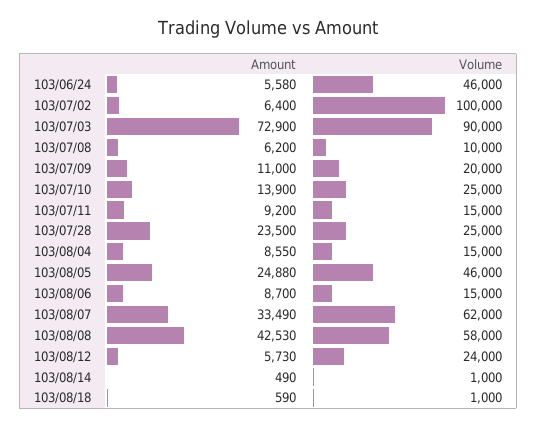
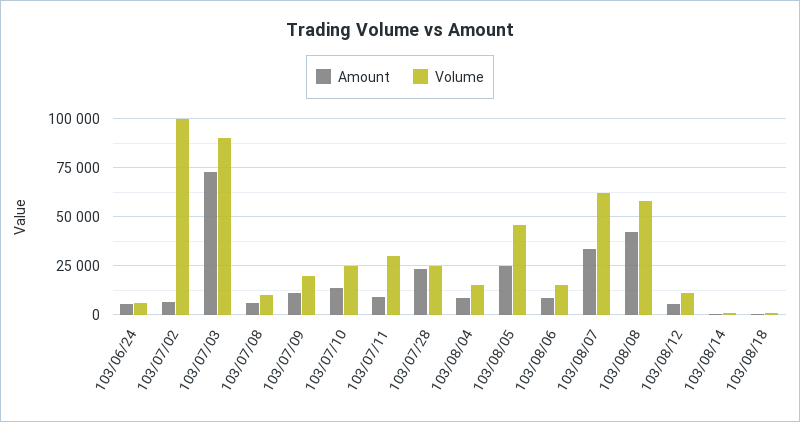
  {
    "Amount": {
      "103/06/24": 5580,
      "103/07/02": 6400,
      "103/07/03": 72900,
      "103/07/08": 6200,
      "103/07/09": 11000,
      "103/07/10": 13900,
      "103/07/11": 9200,
      "103/07/28": 23500,
      "103/08/04": 8550,
      "103/08/05": 24880,
      "103/08/06": 8700,
      "103/08/07": 33490,
      "103/08/08": 42530,
      "103/08/12": 5730,
      "103/08/14": 490,
      "103/08/18": 590
    },
    "Volume": {
-     "103/06/24": 46000,
+     "103/06/24": 5000,
      "103/07/02": 100000,
      "103/07/03": 90000,
      "103/07/08": 10000,
      "103/07/09": 20000,
      "103/07/10": 25000,
-     "103/07/11": 15000,
+     "103/07/11": 30000,
      "103/07/28": 25000,
      "103/08/04": 15000,
      "103/08/05": 46000,
      "103/08/06": 15000,
      "103/08/07": 62000,
      "103/08/08": 58000,
-     "103/08/12": 24000,
+     "103/08/12": 10000,
      "103/08/14": 1000,
      "103/08/18": 1000
    }
  }

